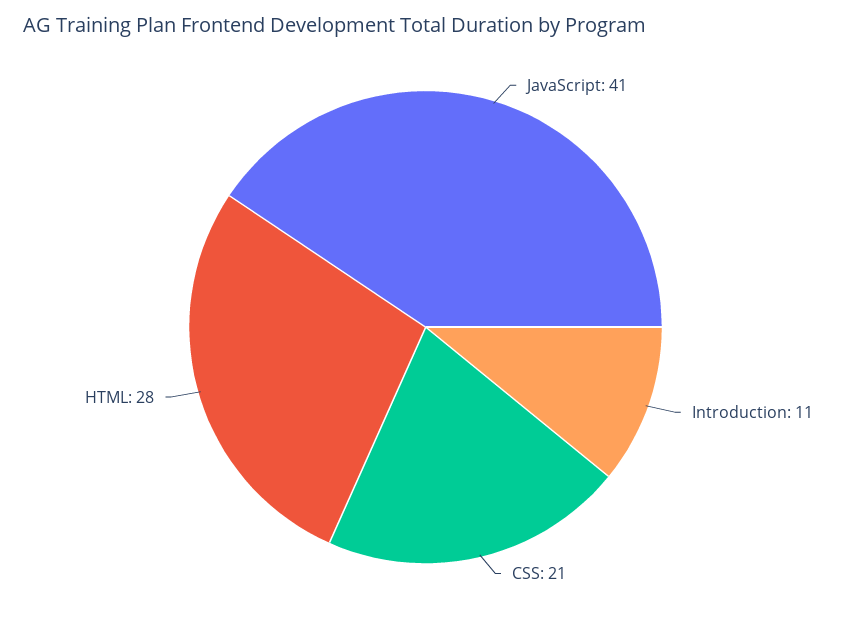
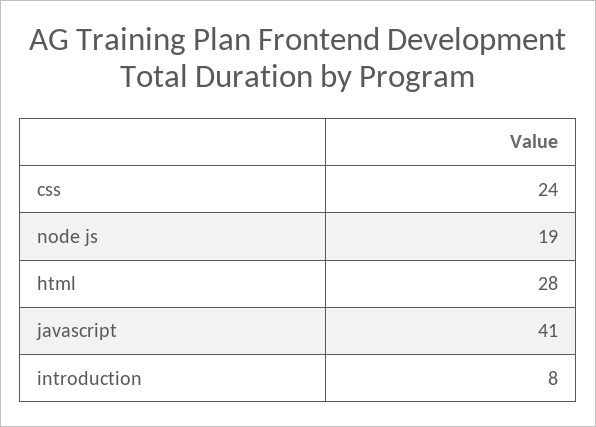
  {
    "JavaScript": 41,
-   "Introduction": 11,
+   "Introduction": 8,
-   "CSS": 21,
+   "CSS": 24,
-   "HTML": 28
+   "HTML": 28,
+   "node js": 19
  }

